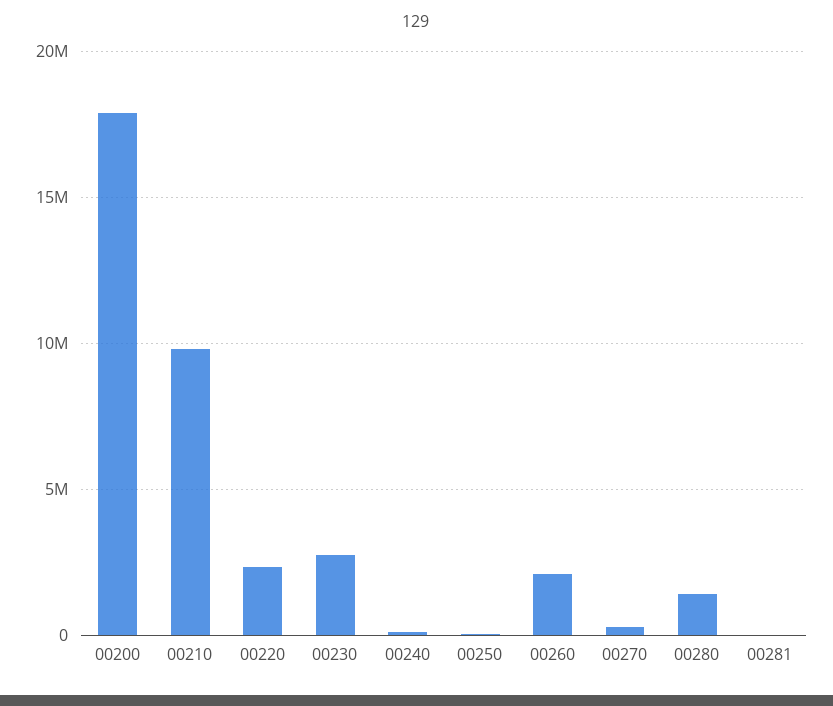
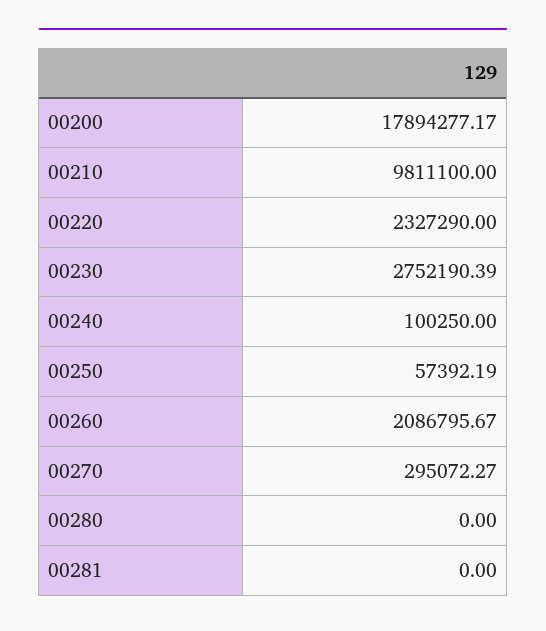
  {
    "00200": 17894277.17,
    "00210": 9811100,
    "00220": 2327290,
    "00230": 2752190.39,
    "00240": 100250,
    "00250": 57392.19,
    "00260": 2086795.67,
    "00270": 295072.27,
-   "00280": 1500000,
+   "00280": 0,
    "00281": 0
  }

